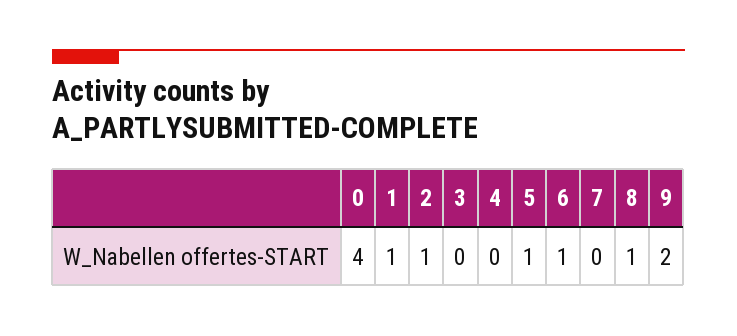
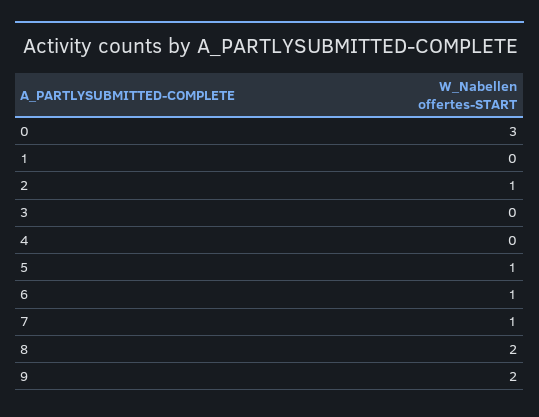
  {
-   "0": 4,
+   "0": 3,
-   "1": 1,
+   "1": 0,
    "2": 1,
    "3": 0,
    "4": 0,
    "5": 1,
    "6": 1,
-   "7": 0,
+   "7": 1,
-   "8": 1,
+   "8": 2,
    "9": 2
  }

